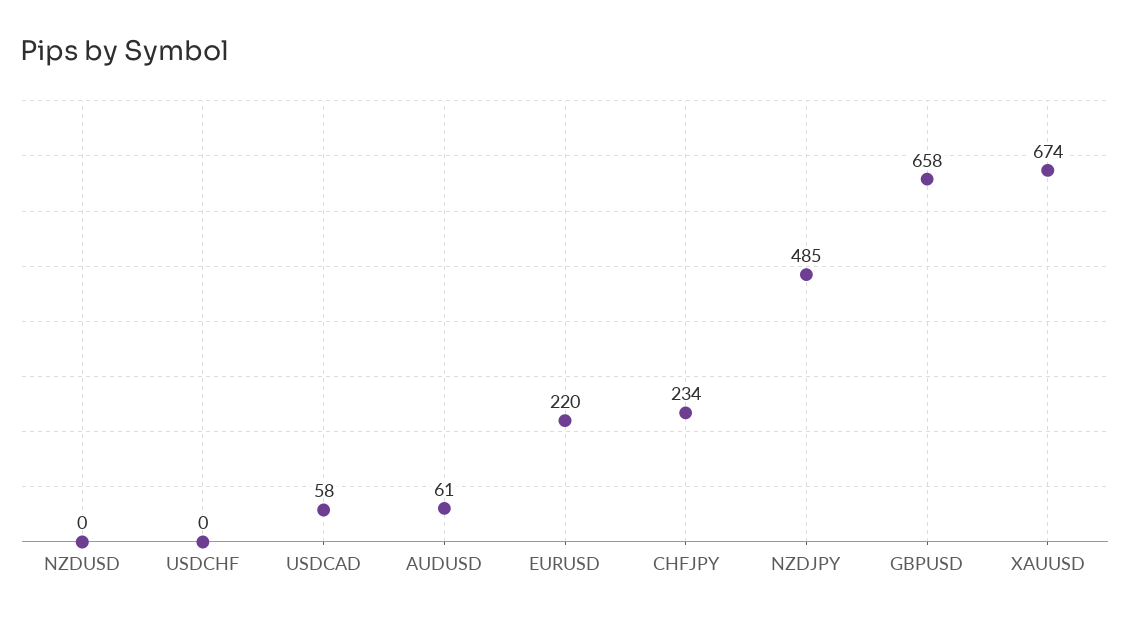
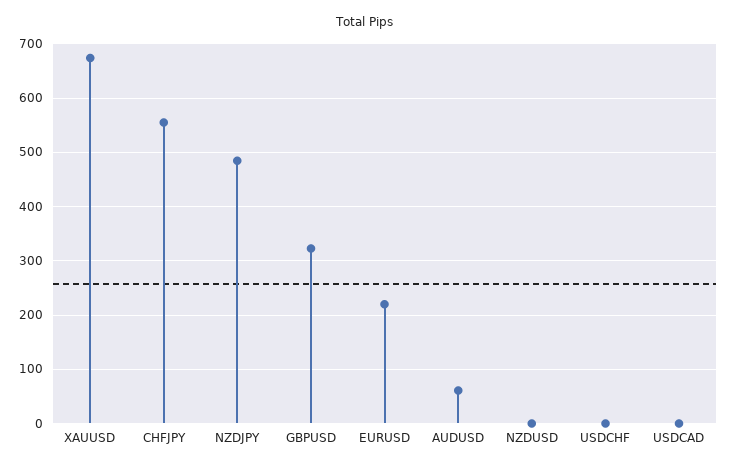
  {
    "NZDUSD": 0,
    "USDCHF": 0,
-   "USDCAD": 58,
+   "USDCAD": 0,
    "AUDUSD": 61,
    "EURUSD": 220,
-   "CHFJPY": 234,
+   "CHFJPY": 560,
    "NZDJPY": 485,
-   "GBPUSD": 658,
+   "GBPUSD": 320,
    "XAUUSD": 674
  }

